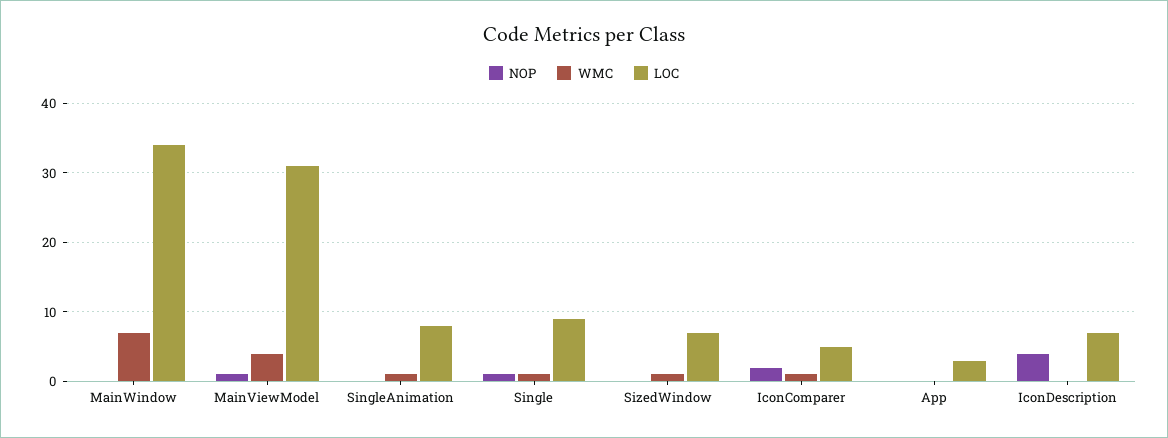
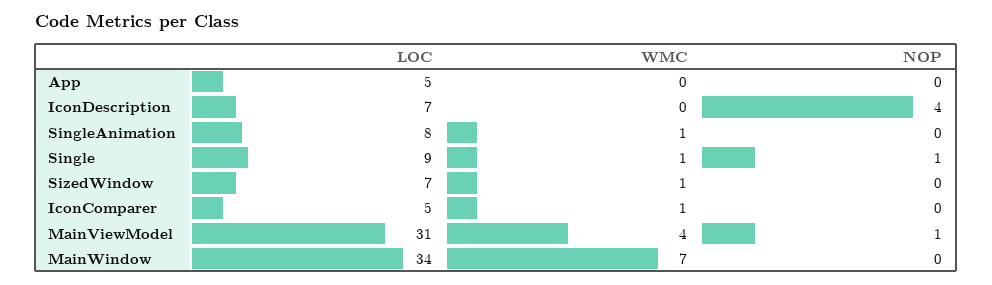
  {
    "NOP": {
      "MainWindow": 0,
      "MainViewModel": 1,
      "SingleAnimation": 0,
      "Single": 1,
      "SizedWindow": 0,
-     "IconComparer": 2,
+     "IconComparer": 0,
      "App": 0,
      "IconDescription": 4
    },
    "WMC": {
      "MainWindow": 7,
      "MainViewModel": 4,
      "SingleAnimation": 1,
      "Single": 1,
      "SizedWindow": 1,
      "IconComparer": 1,
      "App": 0,
      "IconDescription": 0
    },
    "LOC": {
      "MainWindow": 34,
      "MainViewModel": 31,
      "SingleAnimation": 8,
      "Single": 9,
      "SizedWindow": 7,
      "IconComparer": 5,
-     "App": 3,
+     "App": 5,
      "IconDescription": 7
    }
  }

